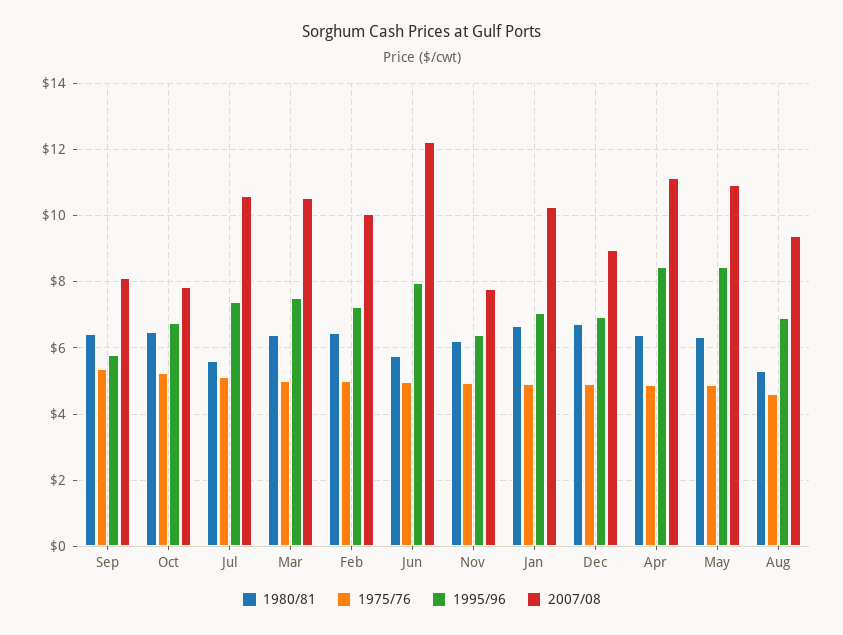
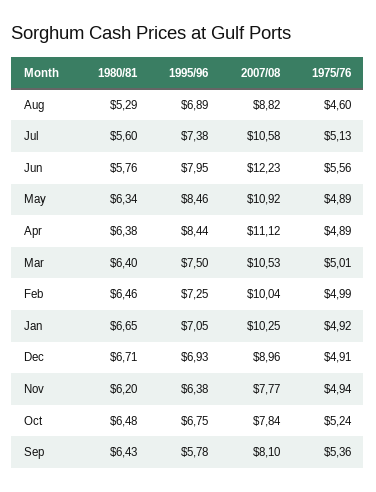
  {
    "1980/81": {
      "Sep": 6.43,
      "Oct": 6.48,
      "Jul": 5.6,
      "Mar": 6.4,
      "Feb": 6.46,
      "Jun": 5.76,
      "Nov": 6.2,
      "Jan": 6.65,
      "Dec": 6.71,
      "Apr": 6.38,
      "May": 6.34,
      "Aug": 5.29
    },
    "1975/76": {
      "Sep": 5.36,
      "Oct": 5.24,
      "Jul": 5.13,
      "Mar": 5.01,
      "Feb": 4.99,
-     "Jun": 5,
+     "Jun": 5.56,
      "Nov": 4.94,
      "Jan": 4.92,
      "Dec": 4.91,
      "Apr": 4.89,
      "May": 4.89,
      "Aug": 4.6
    },
    "1995/96": {
      "Sep": 5.78,
      "Oct": 6.75,
      "Jul": 7.38,
      "Mar": 7.5,
      "Feb": 7.25,
      "Jun": 7.95,
      "Nov": 6.38,
      "Jan": 7.05,
      "Dec": 6.93,
      "Apr": 8.44,
      "May": 8.46,
      "Aug": 6.89
    },
    "2007/08": {
      "Sep": 8.1,
      "Oct": 7.84,
      "Jul": 10.58,
      "Mar": 10.53,
      "Feb": 10.04,
      "Jun": 12.23,
      "Nov": 7.77,
      "Jan": 10.25,
      "Dec": 8.96,
      "Apr": 11.12,
      "May": 10.92,
-     "Aug": 9.4
+     "Aug": 8.82
    }
  }

